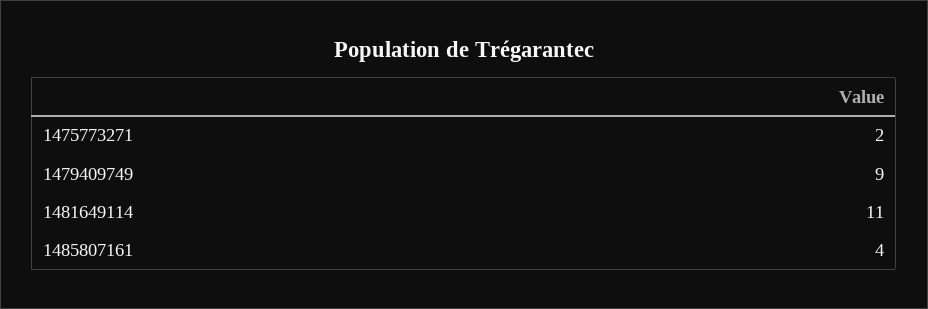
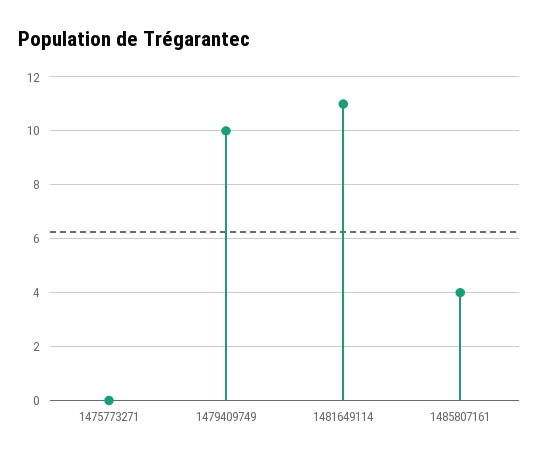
  {
-   "1475773271": 2,
+   "1475773271": 0,
-   "1479409749": 9,
+   "1479409749": 10,
    "1481649114": 11,
    "1485807161": 4
  }

